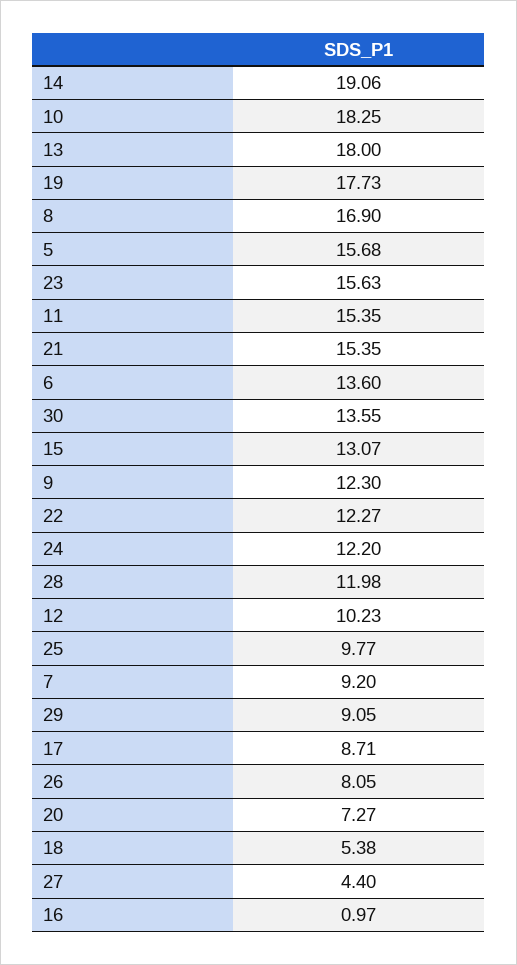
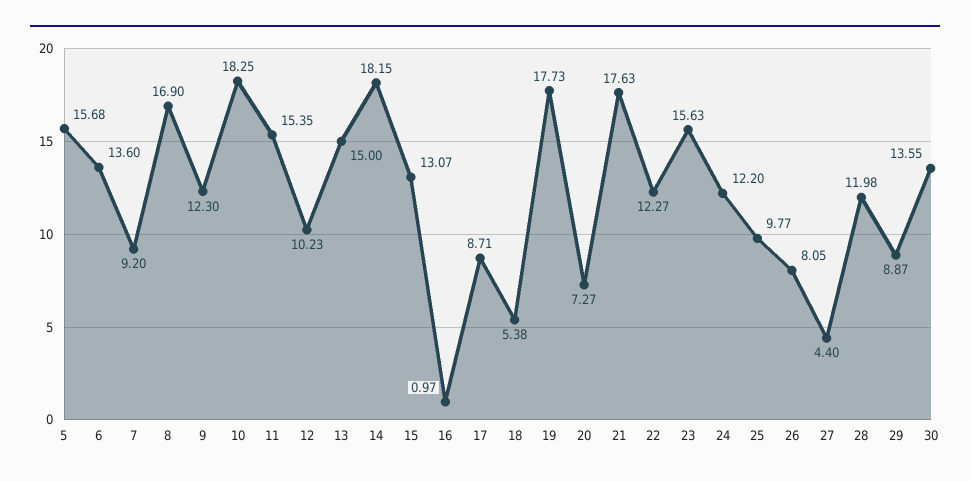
  {
-   "14": 19.06,
+   "14": 18.15,
    "10": 18.25,
-   "13": 18,
+   "13": 15,
    "19": 17.73,
    "8": 16.9,
    "5": 15.68,
    "23": 15.63,
    "11": 15.35,
-   "21": 15.35,
+   "21": 17.63,
    "6": 13.6,
    "30": 13.55,
    "15": 13.07,
    "9": 12.3,
    "22": 12.27,
    "24": 12.2,
    "28": 11.98,
    "12": 10.23,
    "25": 9.77,
    "7": 9.2,
-   "29": 9.05,
+   "29": 8.87,
    "17": 8.71,
    "26": 8.05,
    "20": 7.27,
    "18": 5.38,
    "27": 4.4,
    "16": 0.97
  }

